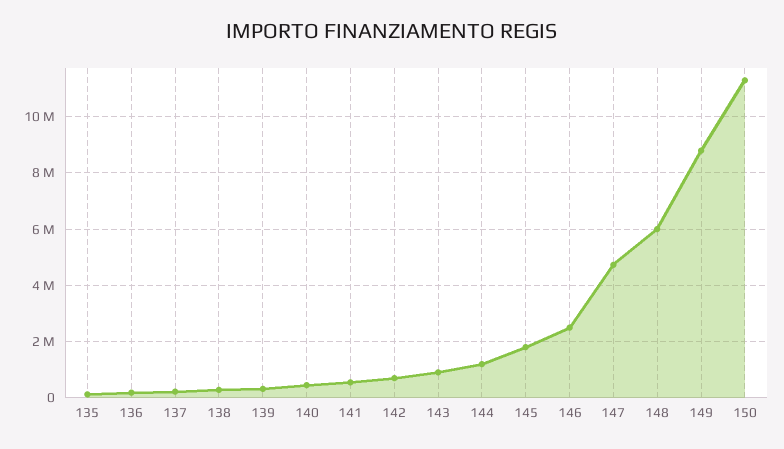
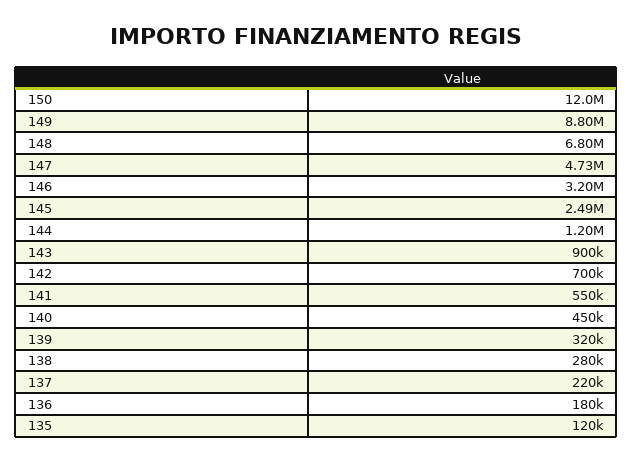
  {
    "135": 120000,
    "136": 180000,
    "137": 220000,
    "138": 280000,
    "139": 320000,
    "140": 450000,
    "141": 550000,
    "142": 700000,
    "143": 900000,
    "144": 1200000,
-   "145": 1750000,
+   "145": 2490000,
-   "146": 2500000,
+   "146": 3200000,
    "147": 4730000,
-   "148": 6000000,
+   "148": 6800000,
    "149": 8800000,
-   "150": 11250000
+   "150": 12000000
  }

